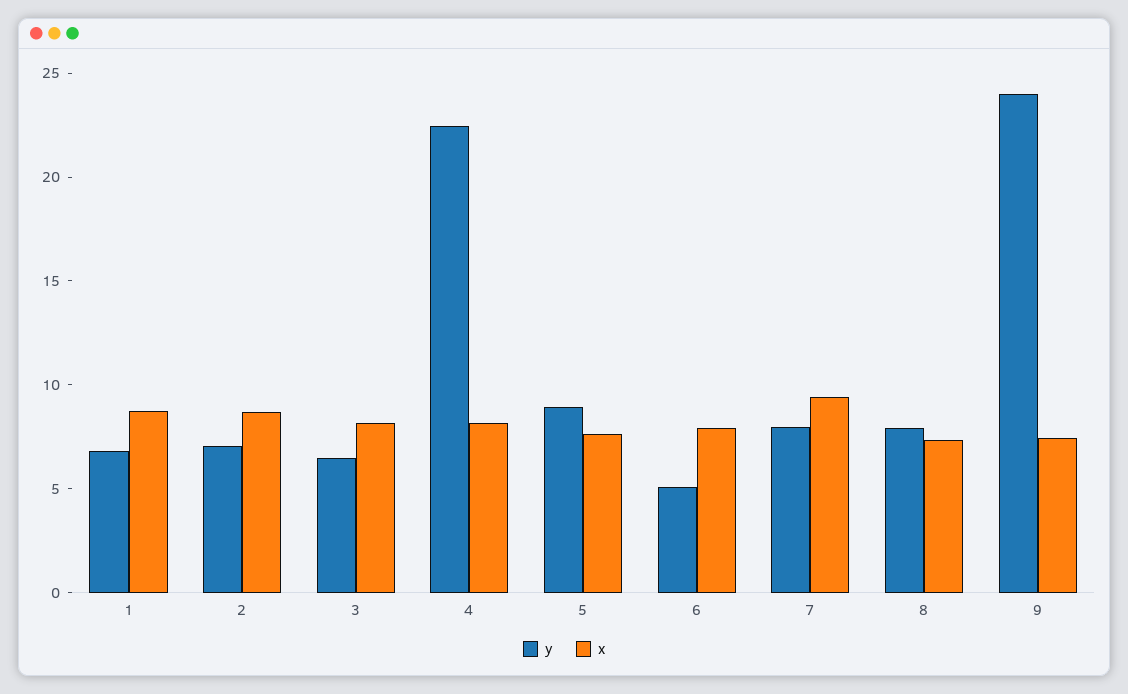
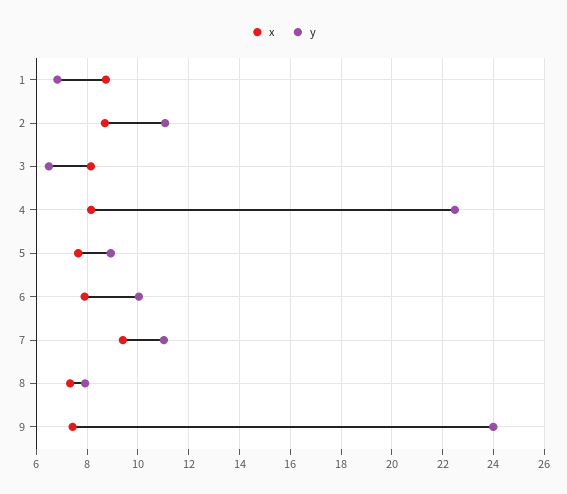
  {
    "y": {
      "1": 6.75,
-     "2": 7,
+     "2": 11,
      "3": 6.5,
      "4": 22.5,
      "5": 9,
-     "6": 5,
+     "6": 10,
-     "7": 8,
+     "7": 11,
      "8": 8,
      "9": 24
    },
    "x": {
      "1": 8.75,
      "2": 8.75,
      "3": 8.25,
      "4": 8.25,
      "5": 7.75,
      "6": 8,
      "7": 9.5,
      "8": 7.25,
      "9": 7.5
    }
  }

